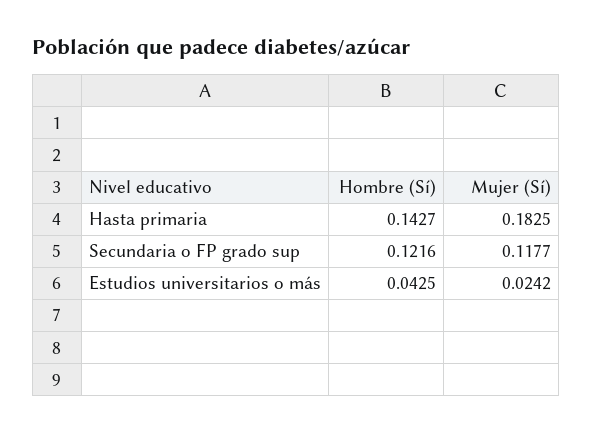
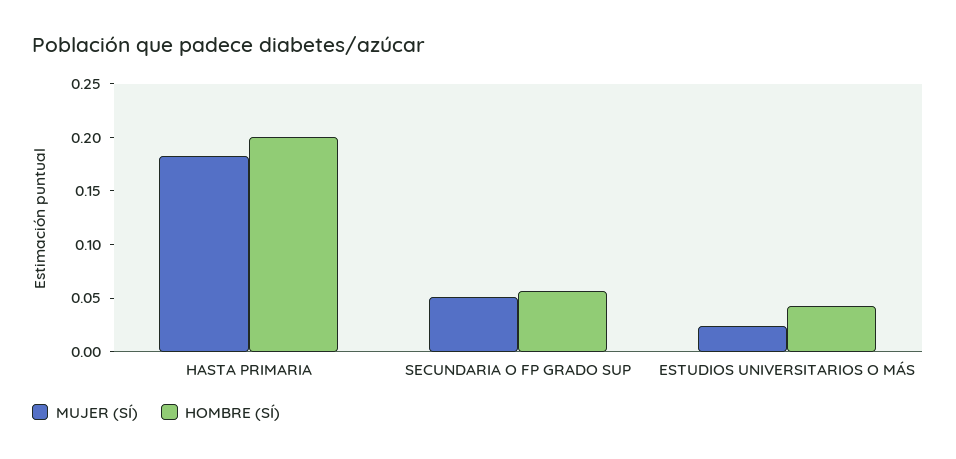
  {
    "Hombre (Sí)": {
-     "Hasta primaria": 0.1427,
+     "Hasta primaria": 0.2,
-     "Secundaria o FP grado sup": 0.1216,
+     "Secundaria o FP grado sup": 0.06,
      "Estudios universitarios o más": 0.0425
    },
    "Mujer (Sí)": {
      "Hasta primaria": 0.1825,
-     "Secundaria o FP grado sup": 0.1177,
+     "Secundaria o FP grado sup": 0.05,
      "Estudios universitarios o más": 0.0242
    }
  }

